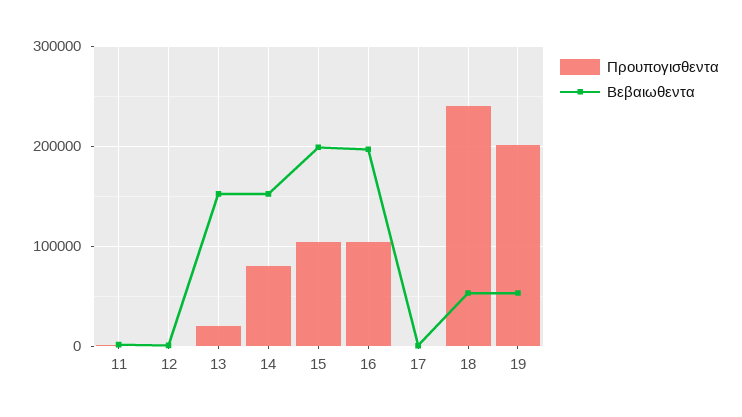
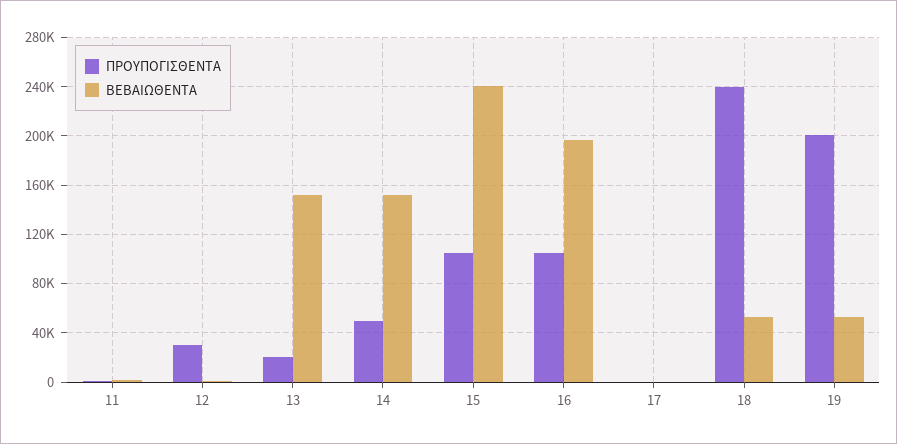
  {
    "Προυπογισθεντα": {
      "11": 0,
-     "12": 0,
+     "12": 30000,
      "13": 20000,
-     "14": 80000,
+     "14": 50000,
      "15": 105000,
      "16": 105000,
      "17": 0,
      "18": 240000,
      "19": 200000
    },
    "Βεβαιωθεντα": {
      "11": 0,
      "12": 0,
      "13": 150000,
      "14": 150000,
-     "15": 200000,
+     "15": 240000,
      "16": 195000,
      "17": 0,
      "18": 55000,
      "19": 55000
    }
  }

